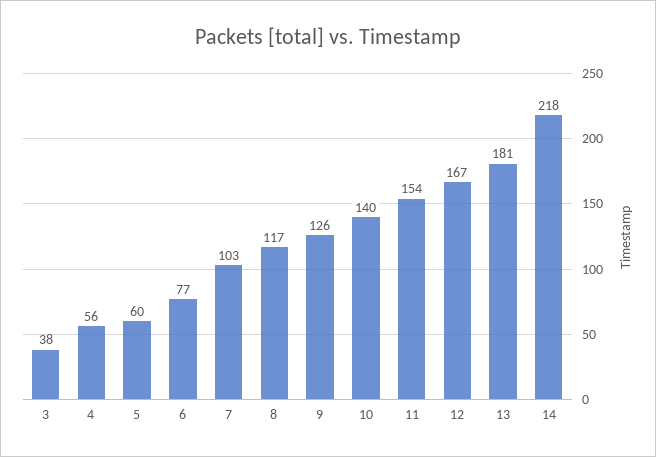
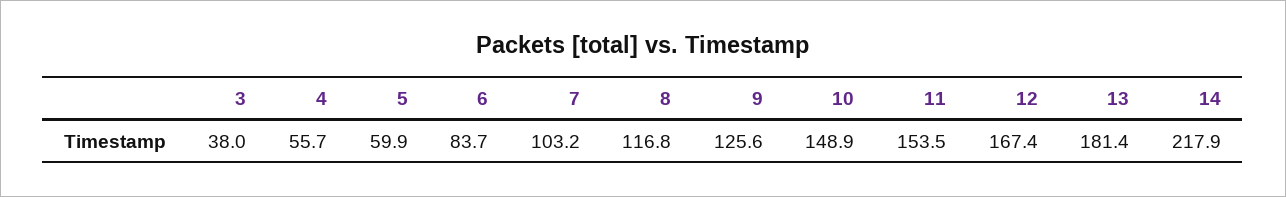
  {
    "3": 38,
    "4": 55.7,
    "5": 59.9,
-   "6": 77,
+   "6": 83.7,
    "7": 103.2,
    "8": 116.8,
    "9": 125.6,
-   "10": 140,
+   "10": 148.9,
    "11": 153.5,
    "12": 167.4,
    "13": 181.4,
    "14": 217.9
  }

